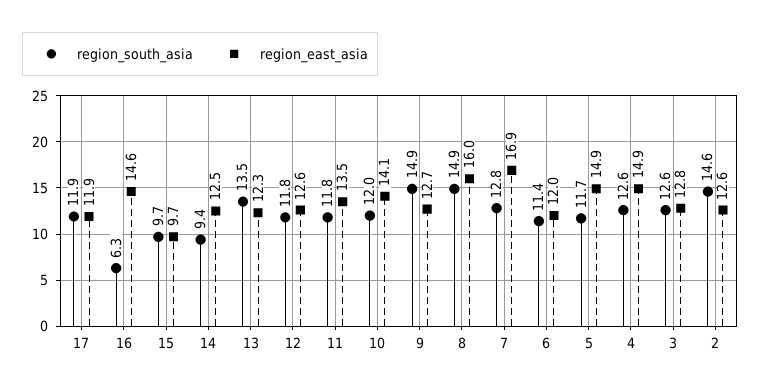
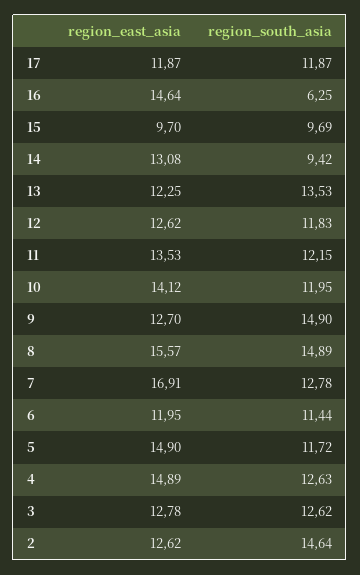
  {
    "region_south_asia": {
      "17": 11.87,
      "16": 6.25,
      "15": 9.69,
      "14": 9.42,
      "13": 13.53,
      "12": 11.83,
-     "11": 11.8,
+     "11": 12.15,
      "10": 11.95,
      "9": 14.9,
      "8": 14.89,
      "7": 12.78,
      "6": 11.44,
      "5": 11.72,
      "4": 12.63,
      "3": 12.62,
      "2": 14.64
    },
    "region_east_asia": {
      "17": 11.87,
      "16": 14.64,
      "15": 9.7,
-     "14": 12.5,
+     "14": 13.08,
      "13": 12.25,
      "12": 12.62,
      "11": 13.53,
      "10": 14.12,
      "9": 12.7,
-     "8": 16,
+     "8": 15.57,
      "7": 16.91,
      "6": 11.95,
      "5": 14.9,
      "4": 14.89,
      "3": 12.78,
      "2": 12.62
    }
  }

